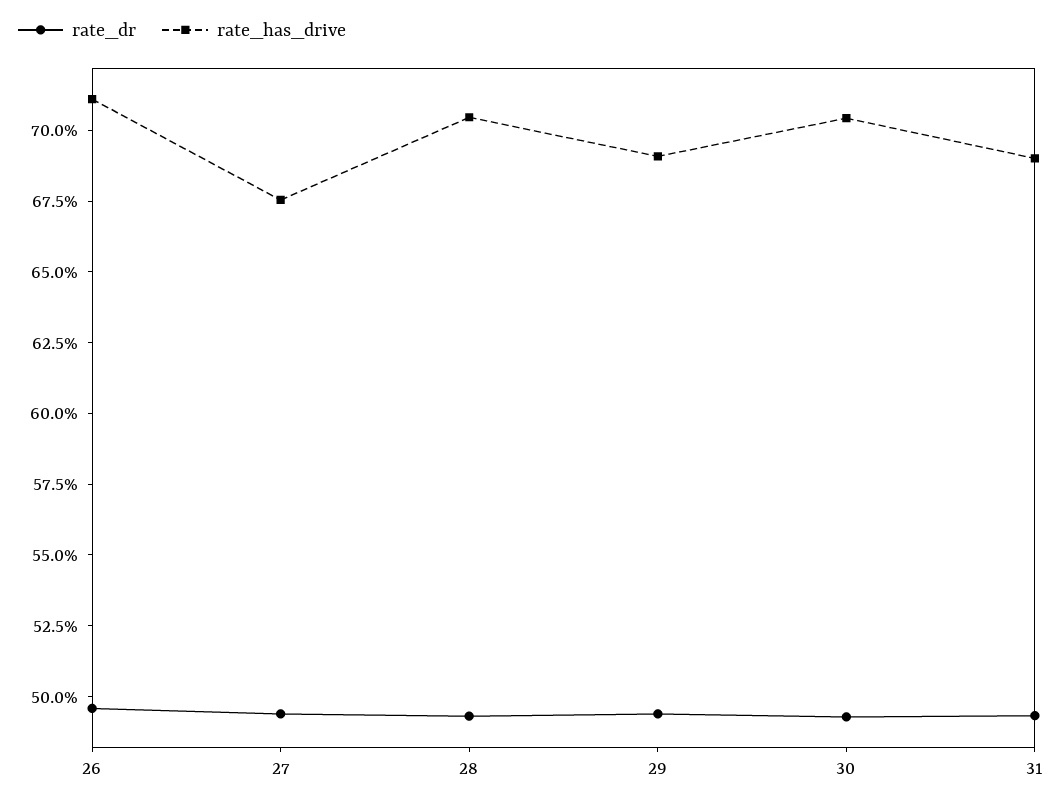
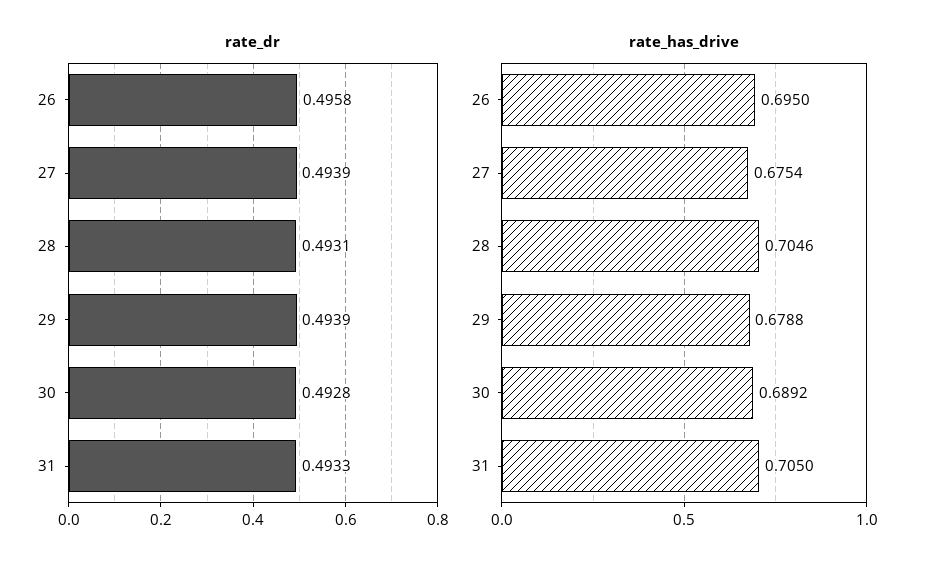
  {
    "rate_dr": {
      "26": 0.4958,
      "27": 0.4939,
      "28": 0.4931,
      "29": 0.4939,
      "30": 0.4928,
      "31": 0.4933
    },
    "rate_has_drive": {
-     "26": 0.71,
+     "26": 0.695,
      "27": 0.6754,
      "28": 0.7046,
-     "29": 0.69,
+     "29": 0.6788,
-     "30": 0.705,
+     "30": 0.6892,
-     "31": 0.69
+     "31": 0.705
    }
  }

